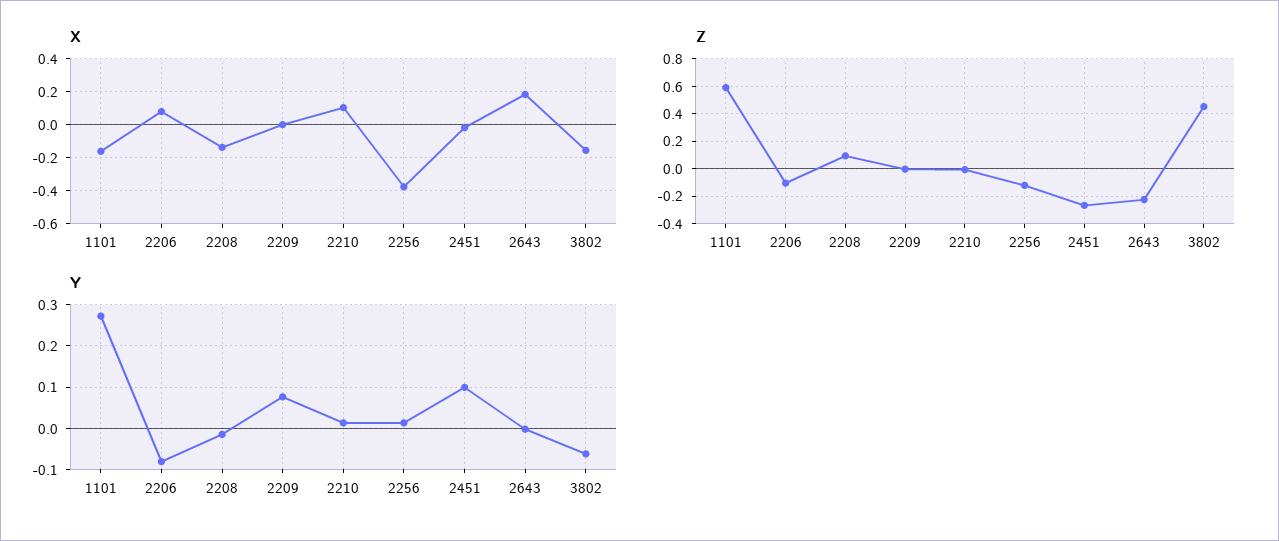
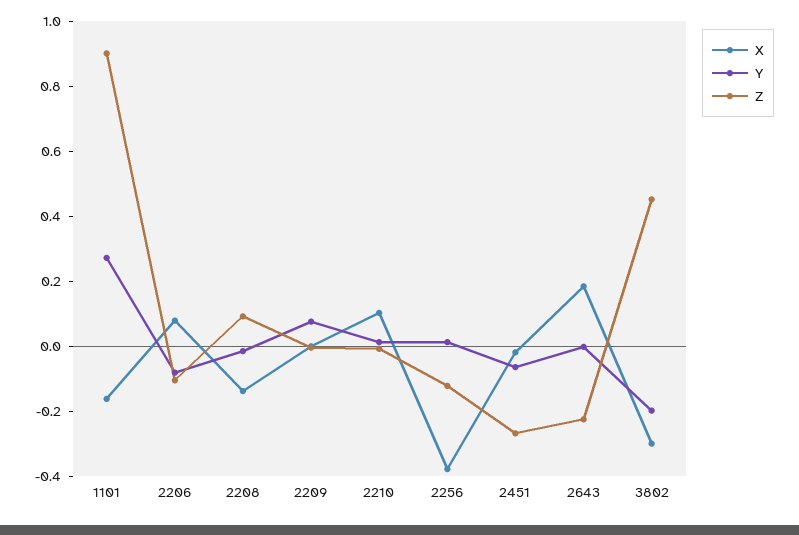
  {
    "X": {
      "1101": -0.15,
      "2206": 0.1,
      "2208": -0.15,
      "2209": 0,
      "2210": 0.1,
      "2256": -0.4,
      "2451": 0,
      "2643": 0.2,
-     "3802": -0.15
+     "3802": -0.3
    },
    "Z": {
-     "1101": 0.6,
+     "1101": 0.9,
      "2206": -0.1,
      "2208": 0.1,
      "2209": 0,
      "2210": 0,
      "2256": -0.1,
      "2451": -0.25,
      "2643": -0.25,
      "3802": 0.45
    },
    "Y": {
      "1101": 0.28,
      "2206": -0.08,
      "2208": -0.02,
      "2209": 0.08,
      "2210": 0.02,
      "2256": 0.02,
-     "2451": 0.1,
+     "2451": -0.05,
      "2643": 0,
-     "3802": -0.06
+     "3802": -0.2
    }
  }

